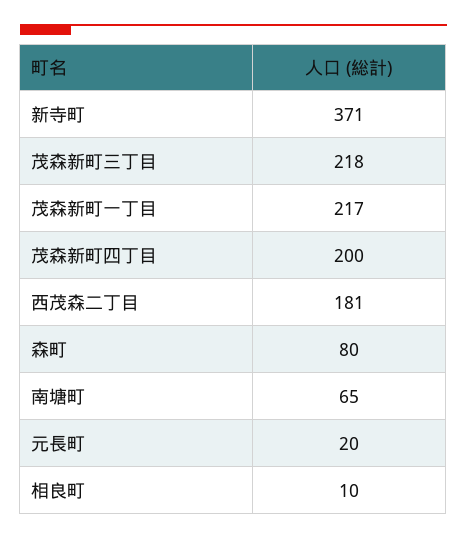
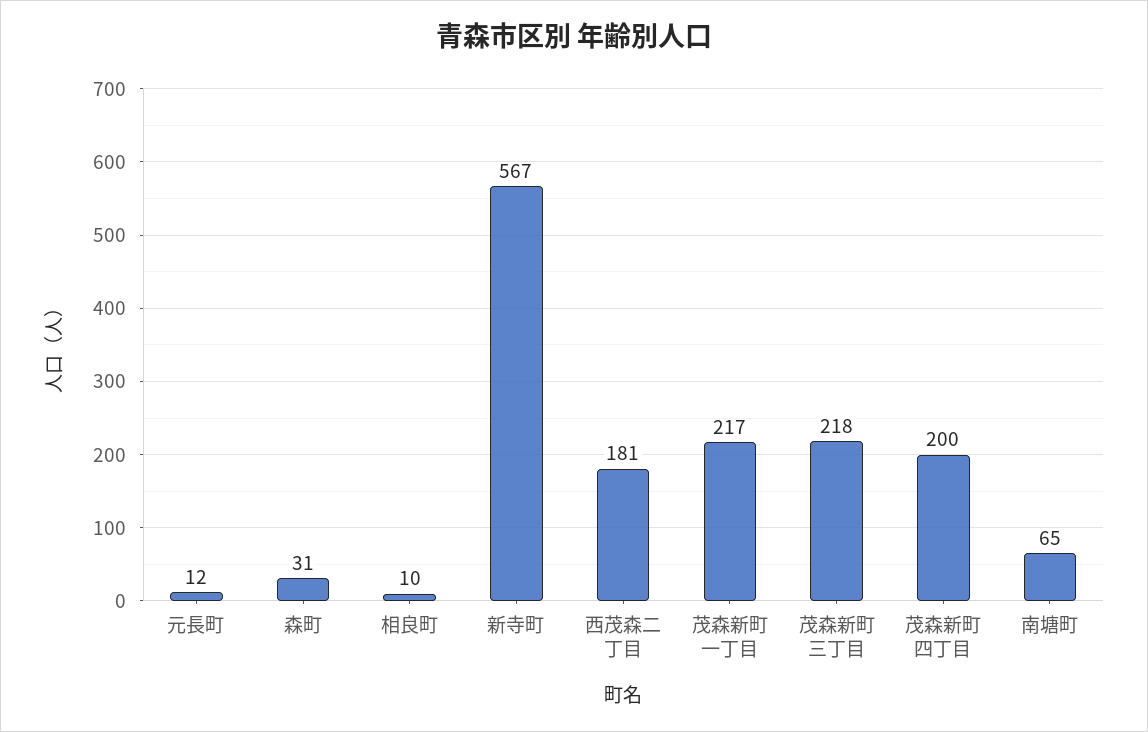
  {
-   "新寺町": 371,
+   "新寺町": 567,
    "茂森新町三丁目": 218,
    "茂森新町一丁目": 217,
    "茂森新町四丁目": 200,
    "西茂森二丁目": 181,
-   "森町": 80,
+   "森町": 31,
    "南塘町": 65,
-   "元長町": 20,
+   "元長町": 12,
    "相良町": 10
  }

